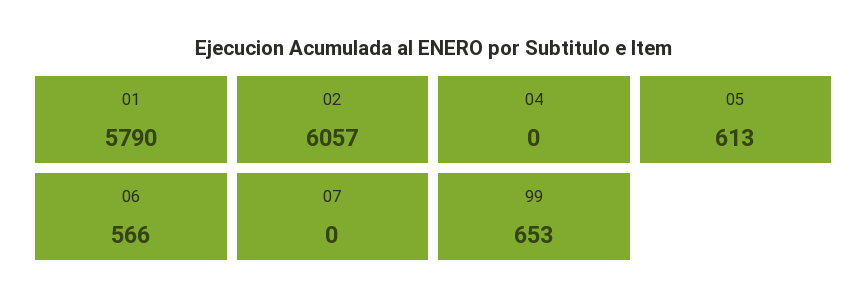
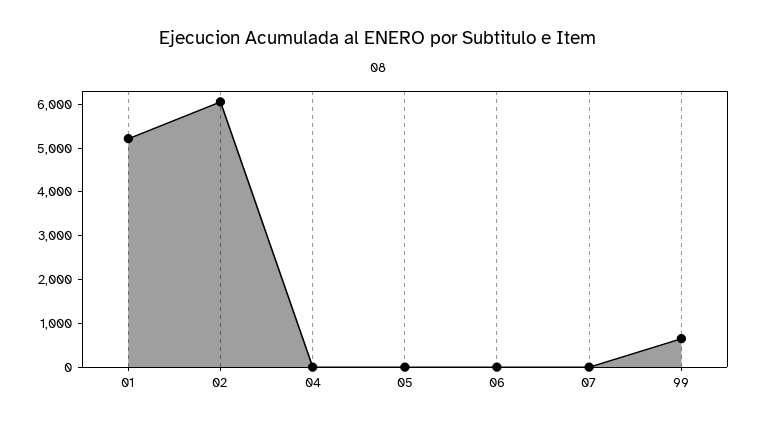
  {
-   "01": 5790,
+   "01": 5200,
    "02": 6057,
    "04": 0,
-   "05": 613,
+   "05": 0,
-   "06": 566,
+   "06": 0,
    "07": 0,
    "99": 653
  }

